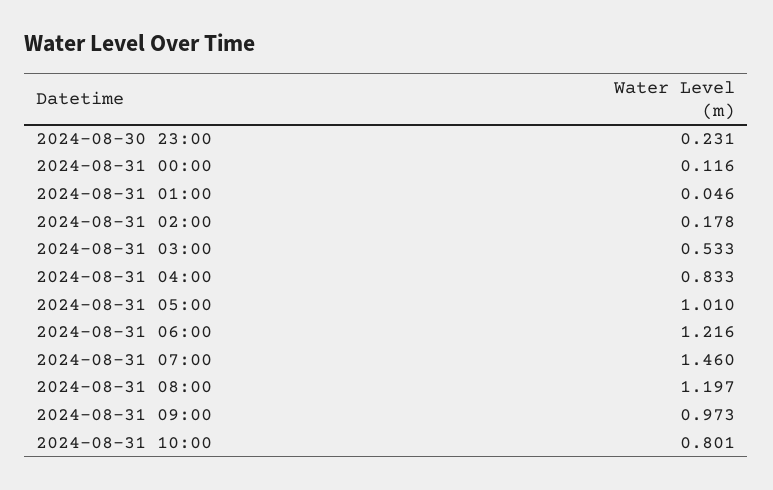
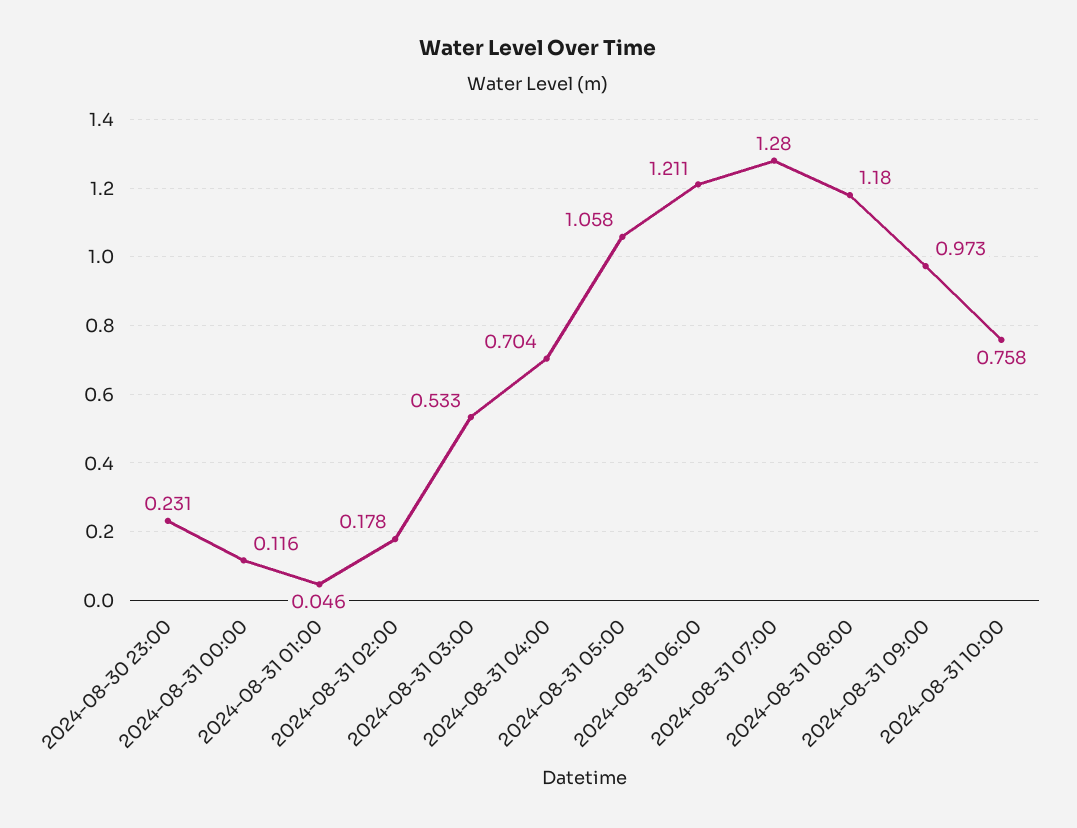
  {
    "2024-08-30 23:00": 0.231,
    "2024-08-31 00:00": 0.116,
    "2024-08-31 01:00": 0.046,
    "2024-08-31 02:00": 0.178,
    "2024-08-31 03:00": 0.533,
-   "2024-08-31 04:00": 0.833,
+   "2024-08-31 04:00": 0.704,
-   "2024-08-31 05:00": 1.01,
+   "2024-08-31 05:00": 1.058,
-   "2024-08-31 06:00": 1.216,
+   "2024-08-31 06:00": 1.211,
-   "2024-08-31 07:00": 1.46,
+   "2024-08-31 07:00": 1.28,
-   "2024-08-31 08:00": 1.197,
+   "2024-08-31 08:00": 1.18,
    "2024-08-31 09:00": 0.973,
-   "2024-08-31 10:00": 0.801
+   "2024-08-31 10:00": 0.758
  }

